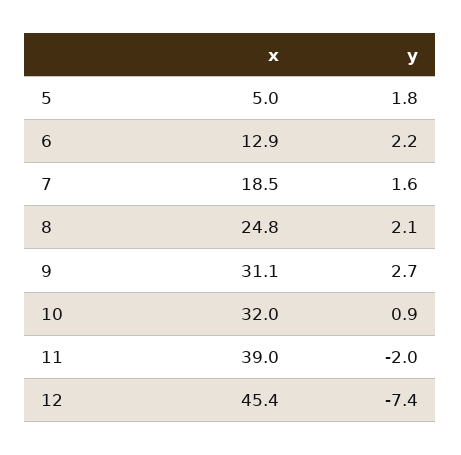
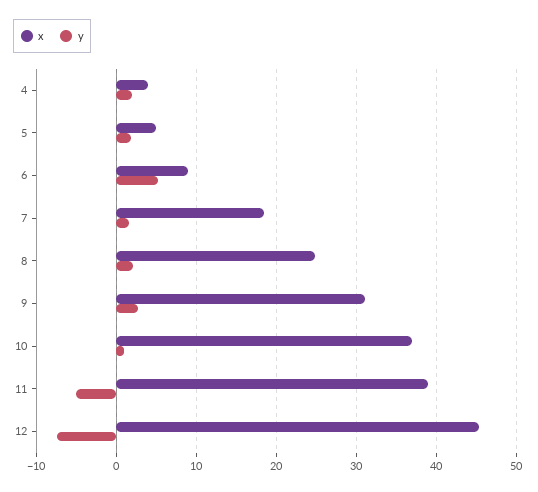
  {
    "x": {
      "5": 5,
-     "6": 12.9,
+     "6": 9,
      "7": 18.5,
      "8": 24.8,
      "9": 31.1,
-     "10": 32,
+     "10": 37,
      "11": 39,
-     "12": 45.4
+     "12": 45.4,
+     "4": 4
    },
    "y": {
      "5": 1.8,
-     "6": 2.2,
+     "6": 5,
      "7": 1.6,
      "8": 2.1,
      "9": 2.7,
      "10": 0.9,
-     "11": -2,
+     "11": -5,
-     "12": -7.4
+     "12": -7.4,
+     "4": 2
    }
  }

